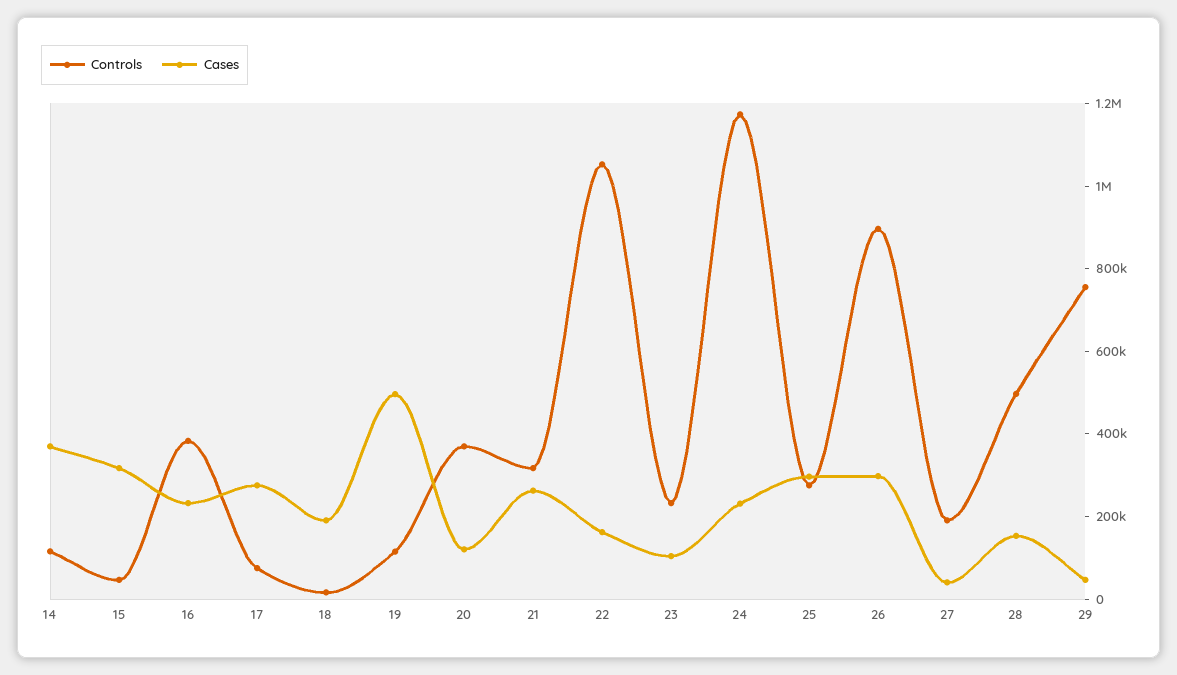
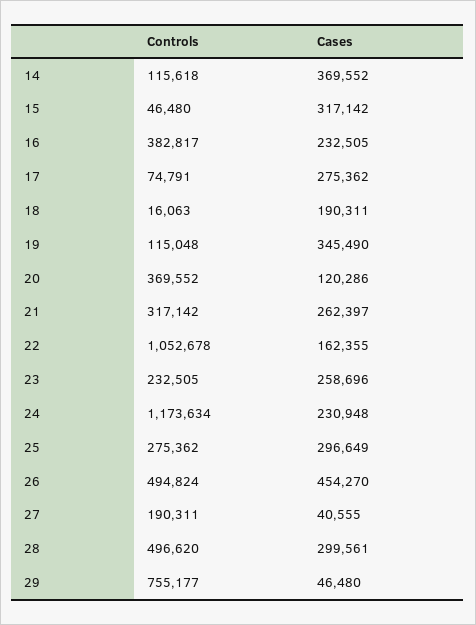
  {
    "Controls": {
      "14": 115618,
      "15": 46480,
      "16": 382817,
      "17": 74791,
      "18": 16063,
      "19": 115048,
      "20": 369552,
      "21": 317142,
      "22": 1052678,
      "23": 232505,
      "24": 1173634,
      "25": 275362,
-     "26": 900000,
+     "26": 494824,
      "27": 190311,
      "28": 496620,
      "29": 755177
    },
    "Cases": {
      "14": 369552,
      "15": 317142,
      "16": 232505,
      "17": 275362,
      "18": 190311,
-     "19": 500000,
+     "19": 345490,
      "20": 120286,
      "21": 262397,
      "22": 162355,
-     "23": 100000,
+     "23": 258696,
      "24": 230948,
      "25": 296649,
-     "26": 300000,
+     "26": 454270,
      "27": 40555,
-     "28": 150000,
+     "28": 299561,
      "29": 46480
    }
  }

